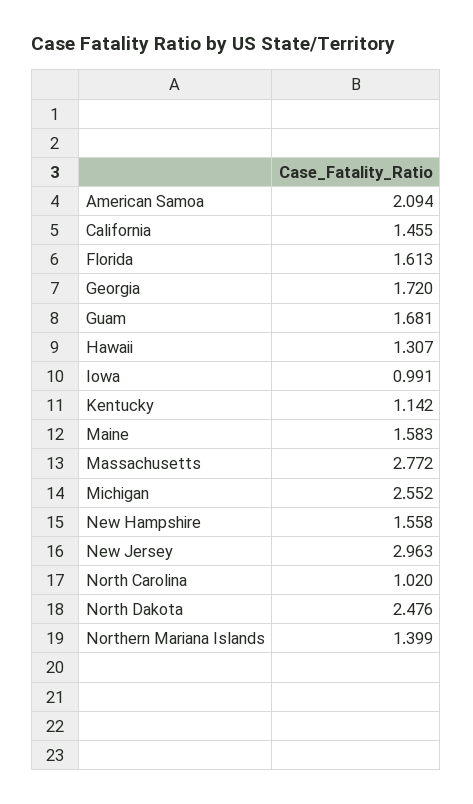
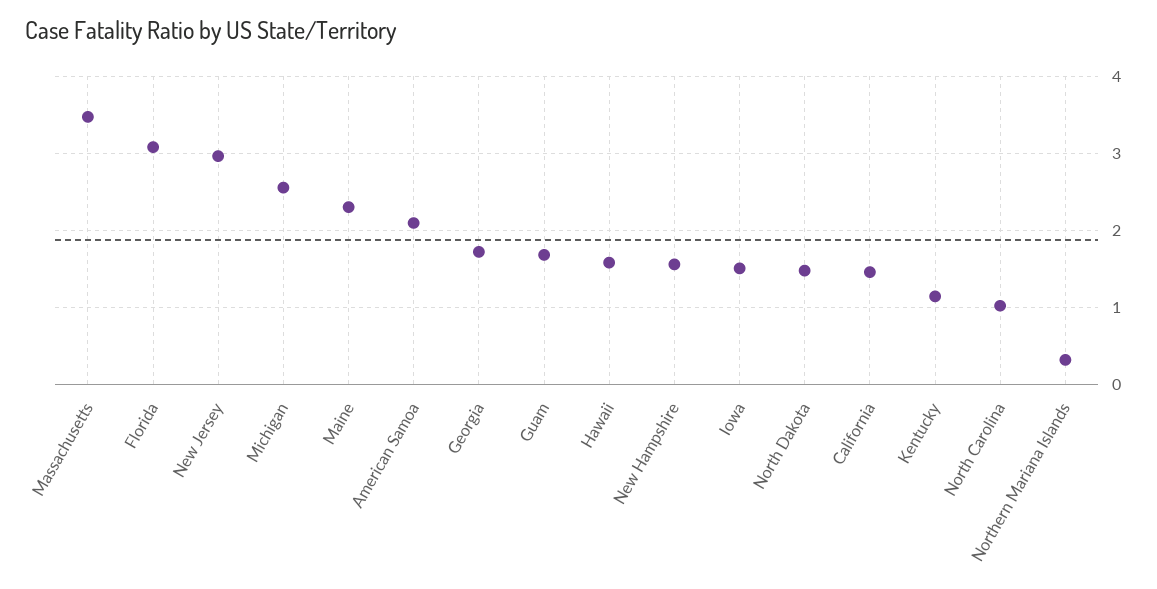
  {
    "American Samoa": 2.094,
    "California": 1.455,
-   "Florida": 1.613,
+   "Florida": 3.1,
    "Georgia": 1.72,
    "Guam": 1.681,
-   "Hawaii": 1.307,
+   "Hawaii": 1.6,
-   "Iowa": 0.991,
+   "Iowa": 1.5,
    "Kentucky": 1.142,
-   "Maine": 1.583,
+   "Maine": 2.3,
-   "Massachusetts": 2.772,
+   "Massachusetts": 3.5,
    "Michigan": 2.552,
    "New Hampshire": 1.558,
    "New Jersey": 2.963,
    "North Carolina": 1.02,
-   "North Dakota": 2.476,
+   "North Dakota": 1.5,
-   "Northern Mariana Islands": 1.399
+   "Northern Mariana Islands": 0.3
  }

